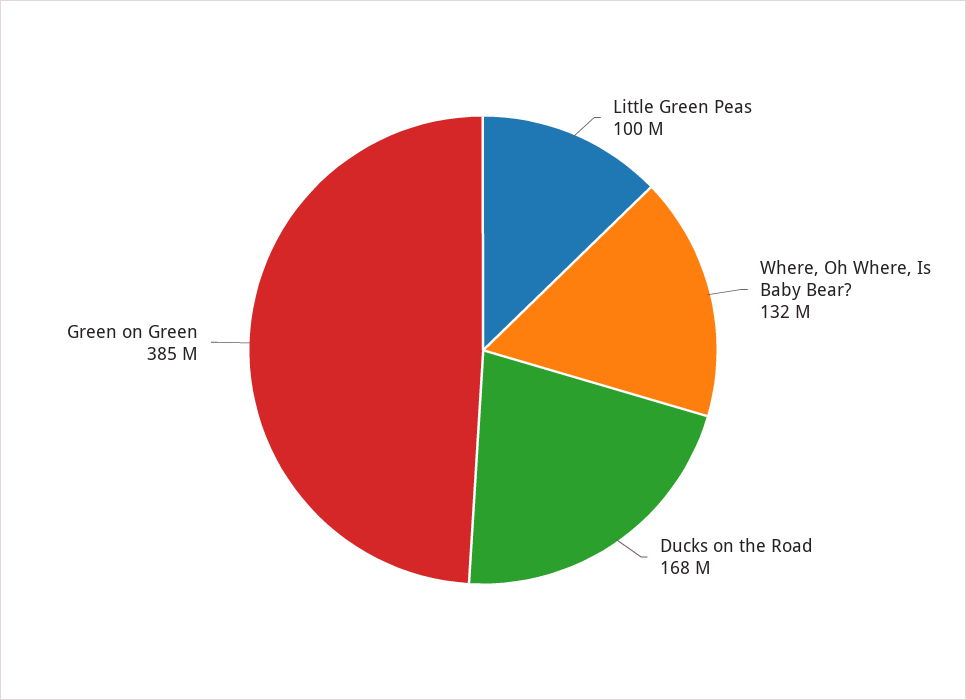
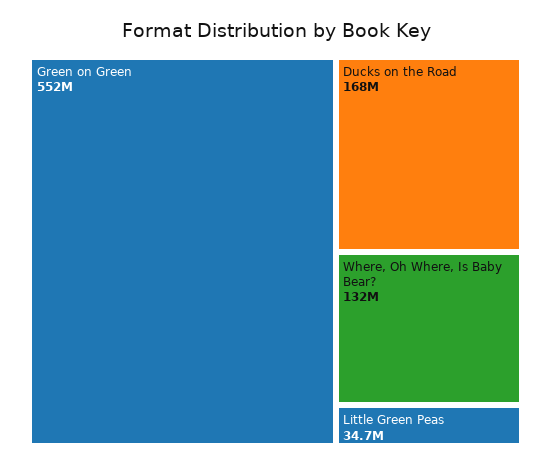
  {
-   "Little Green Peas": 100000000,
+   "Little Green Peas": 34700000,
    "Where, Oh Where, Is Baby Bear?": 132000000,
    "Ducks on the Road": 168000000,
-   "Green on Green": 385000000
+   "Green on Green": 552000000
  }

